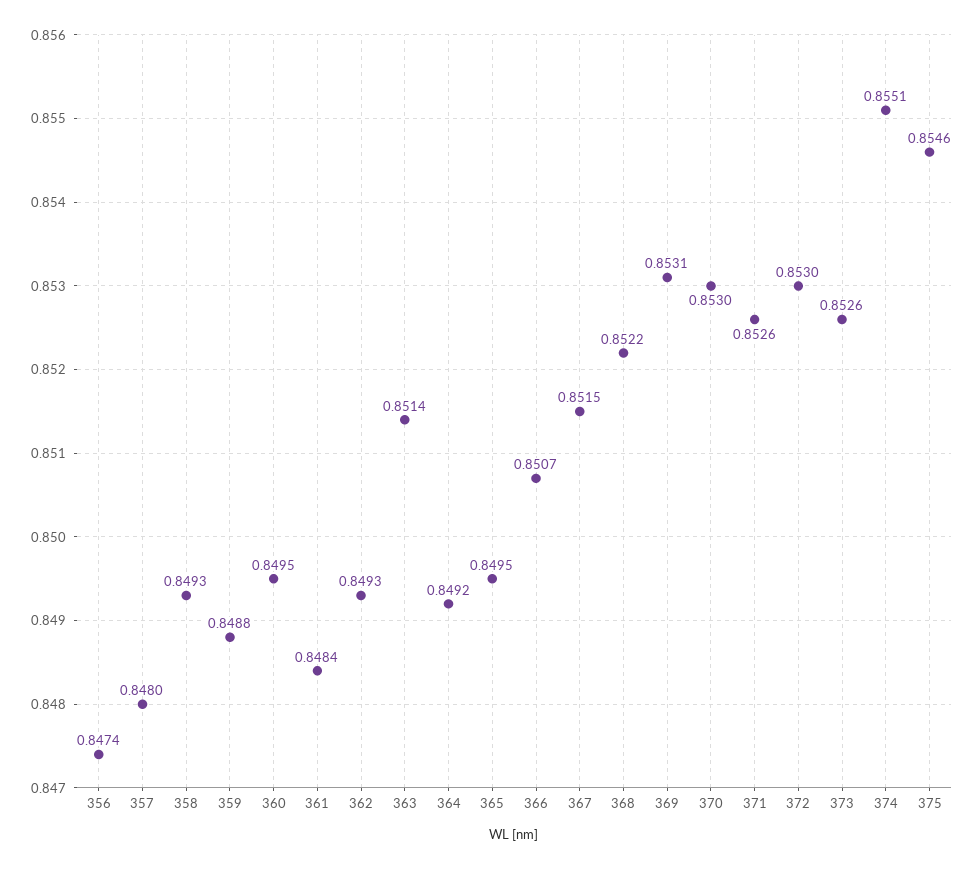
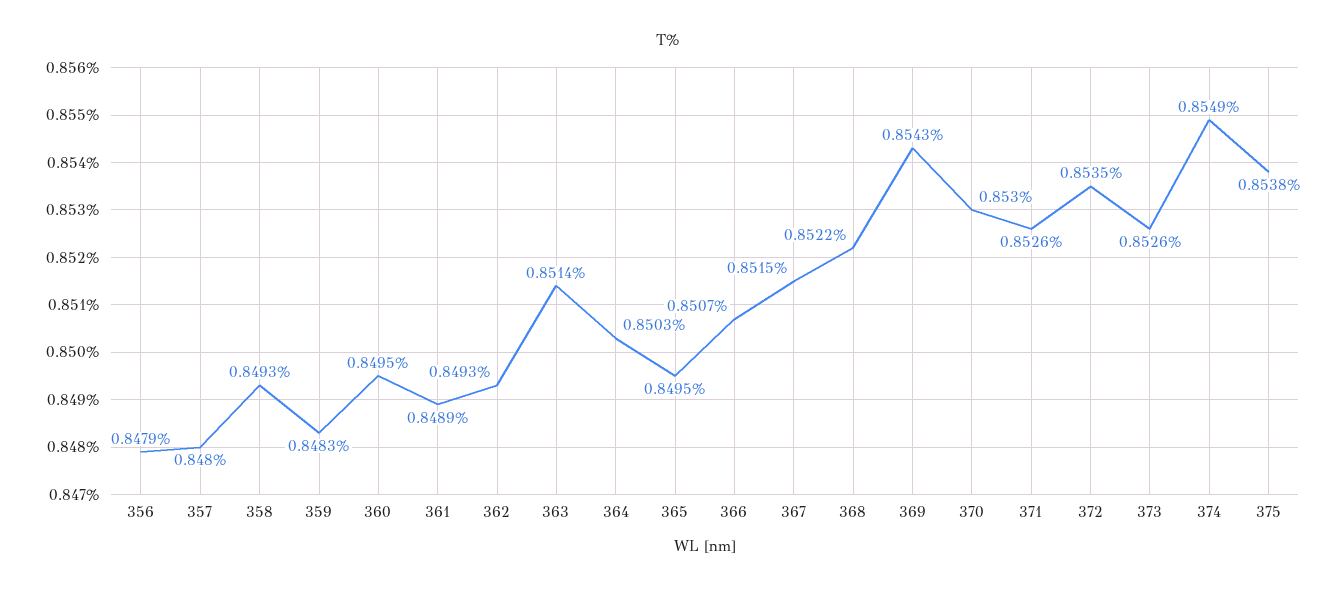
  {
-   "356": 0.8474,
+   "356": 0.8479,
    "357": 0.848,
    "358": 0.8493,
-   "359": 0.8488,
+   "359": 0.8483,
    "360": 0.8495,
-   "361": 0.8484,
+   "361": 0.8489,
    "362": 0.8493,
    "363": 0.8514,
-   "364": 0.8492,
+   "364": 0.8503,
    "365": 0.8495,
    "366": 0.8507,
    "367": 0.8515,
    "368": 0.8522,
-   "369": 0.8531,
+   "369": 0.8543,
    "370": 0.853,
    "371": 0.8526,
-   "372": 0.853,
+   "372": 0.8535,
    "373": 0.8526,
-   "374": 0.8551,
+   "374": 0.8549,
-   "375": 0.8546
+   "375": 0.8538
  }

